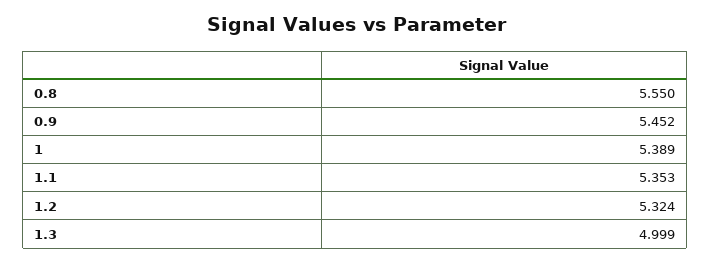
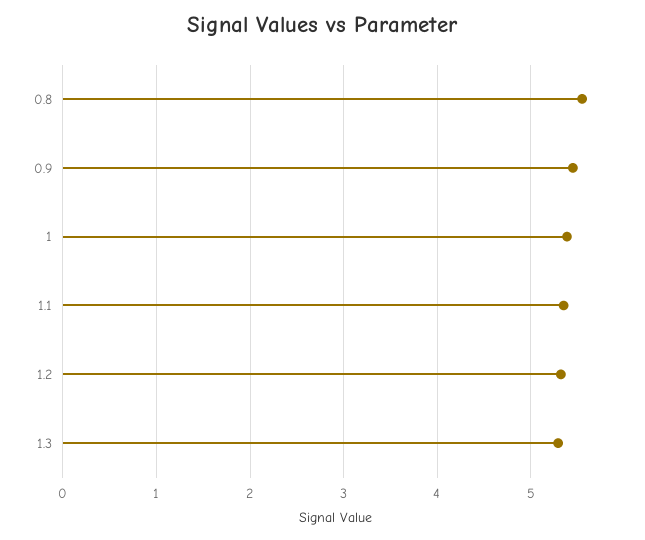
  {
    "0.8": 5.55,
    "0.9": 5.452,
    "1": 5.389,
    "1.1": 5.353,
    "1.2": 5.324,
-   "1.3": 4.999
+   "1.3": 5.3
  }

